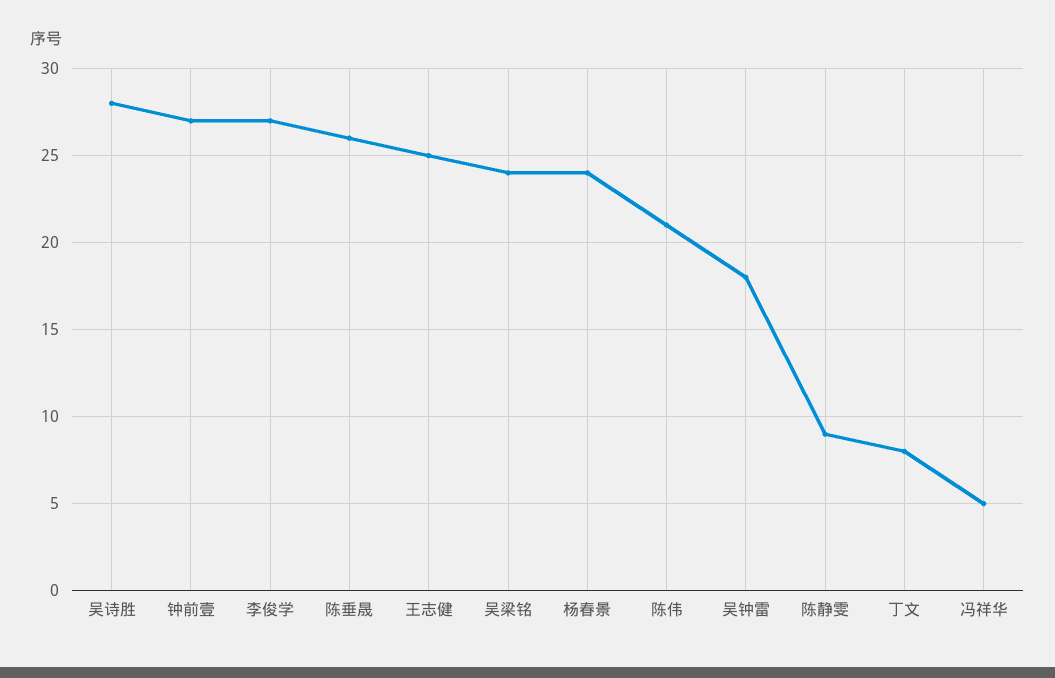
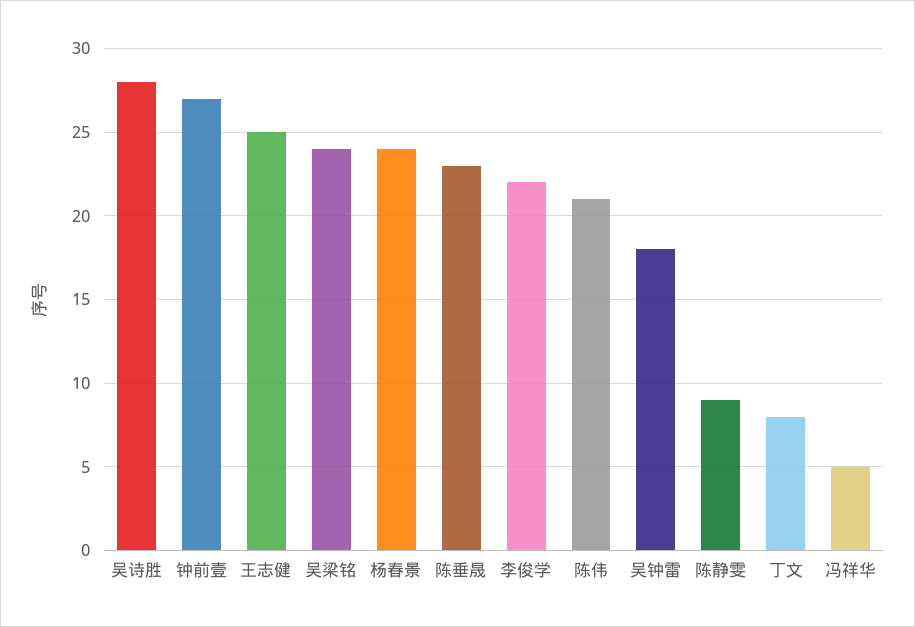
  {
    "吴诗胜": 28,
    "钟前壹": 27,
-   "李俊学": 27,
+   "李俊学": 22,
-   "陈垂晟": 26,
+   "陈垂晟": 23,
    "王志健": 25,
    "吴梁铭": 24,
    "杨春景": 24,
    "陈伟": 21,
    "吴钟雷": 18,
    "陈静雯": 9,
    "丁文": 8,
    "冯祥华": 5
  }

